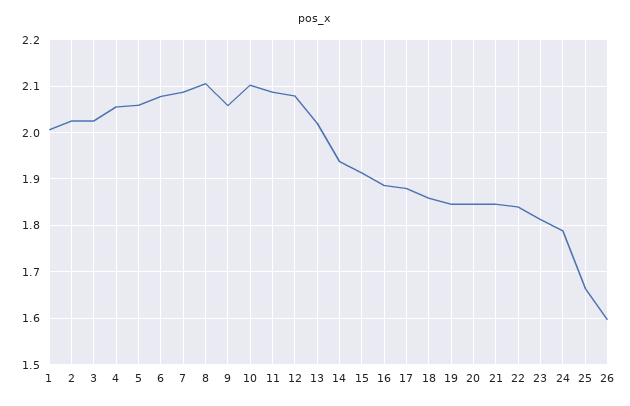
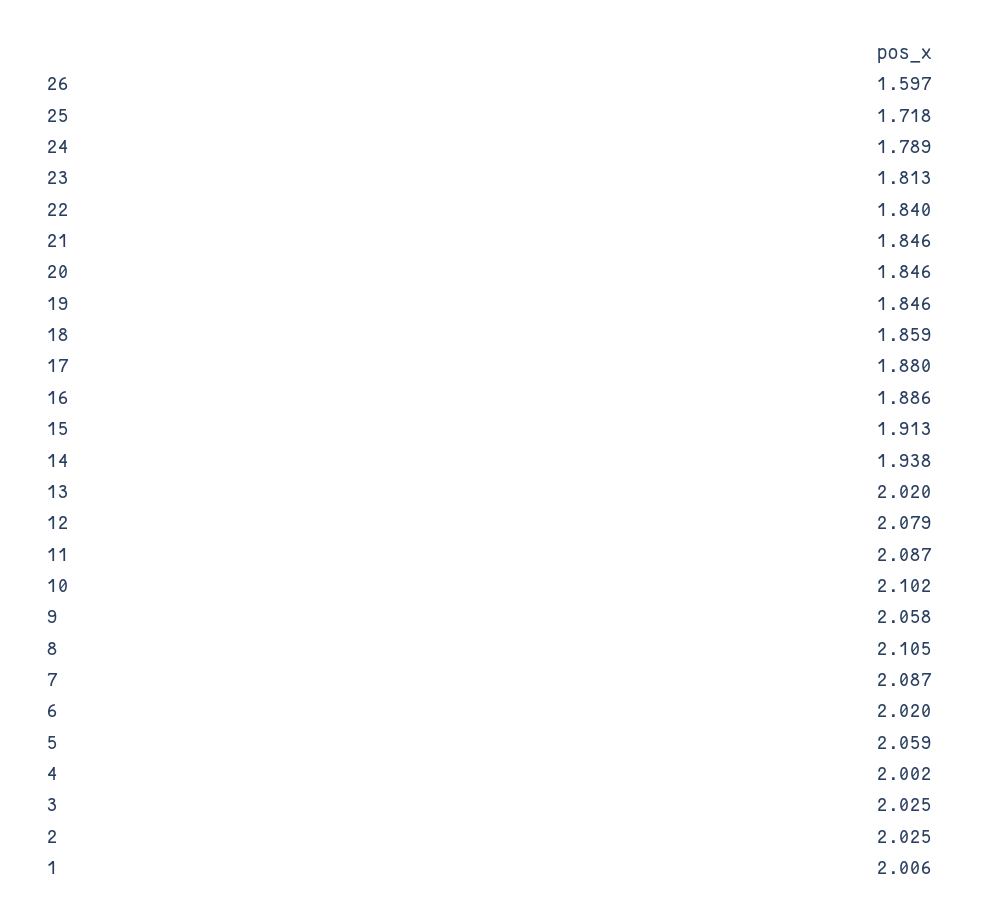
  {
    "1": 2.006,
    "2": 2.025,
    "3": 2.025,
-   "4": 2.06,
+   "4": 2.002,
    "5": 2.059,
-   "6": 2.08,
+   "6": 2.02,
    "7": 2.087,
    "8": 2.105,
    "9": 2.058,
    "10": 2.102,
    "11": 2.087,
    "12": 2.079,
    "13": 2.02,
    "14": 1.938,
    "15": 1.913,
    "16": 1.886,
    "17": 1.88,
    "18": 1.859,
    "19": 1.846,
    "20": 1.846,
    "21": 1.846,
    "22": 1.84,
    "23": 1.813,
    "24": 1.789,
-   "25": 1.66,
+   "25": 1.718,
    "26": 1.597
  }

